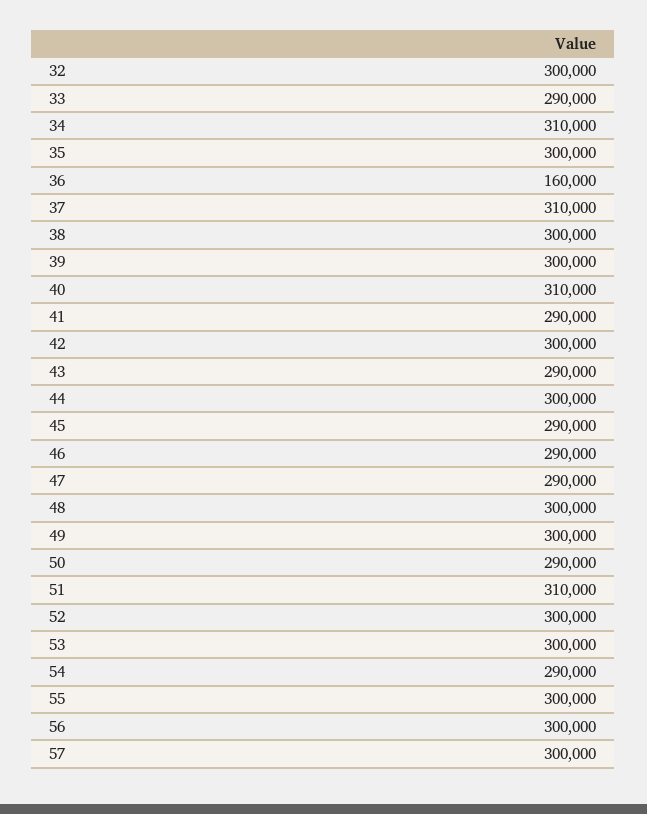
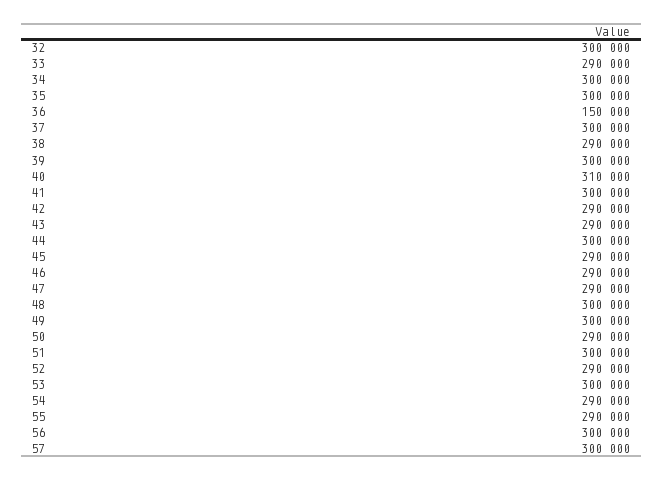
  {
    "32": 300000,
    "33": 290000,
-   "34": 310000,
+   "34": 300000,
    "35": 300000,
-   "36": 160000,
+   "36": 150000,
-   "37": 310000,
+   "37": 300000,
-   "38": 300000,
+   "38": 290000,
    "39": 300000,
    "40": 310000,
-   "41": 290000,
+   "41": 300000,
-   "42": 300000,
+   "42": 290000,
    "43": 290000,
    "44": 300000,
    "45": 290000,
    "46": 290000,
    "47": 290000,
    "48": 300000,
    "49": 300000,
    "50": 290000,
-   "51": 310000,
+   "51": 300000,
-   "52": 300000,
+   "52": 290000,
    "53": 300000,
    "54": 290000,
-   "55": 300000,
+   "55": 290000,
    "56": 300000,
    "57": 300000
  }

